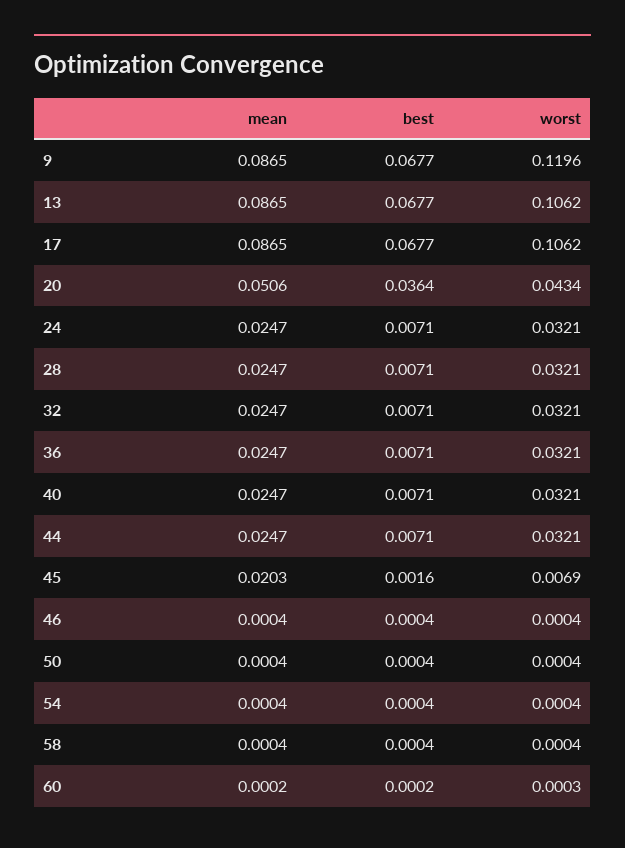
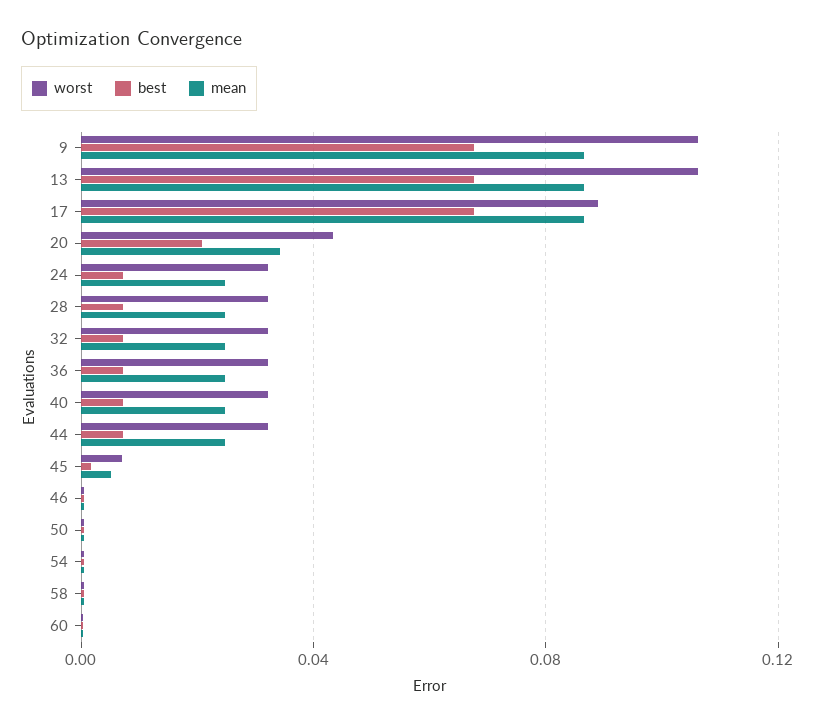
  {
    "mean": {
      "9": 0.0865,
      "13": 0.0865,
      "17": 0.0865,
-     "20": 0.0506,
+     "20": 0.035,
      "24": 0.0247,
      "28": 0.0247,
      "32": 0.0247,
      "36": 0.0247,
      "40": 0.0247,
      "44": 0.0247,
-     "45": 0.0203,
+     "45": 0.005,
      "46": 0.0004,
      "50": 0.0004,
      "54": 0.0004,
      "58": 0.0004,
      "60": 0.0002
    },
    "best": {
      "9": 0.0677,
      "13": 0.0677,
      "17": 0.0677,
-     "20": 0.0364,
+     "20": 0.02,
      "24": 0.0071,
      "28": 0.0071,
      "32": 0.0071,
      "36": 0.0071,
      "40": 0.0071,
      "44": 0.0071,
      "45": 0.0016,
      "46": 0.0004,
      "50": 0.0004,
      "54": 0.0004,
      "58": 0.0004,
      "60": 0.0002
    },
    "worst": {
-     "9": 0.1196,
+     "9": 0.105,
      "13": 0.1062,
-     "17": 0.1062,
+     "17": 0.09,
      "20": 0.0434,
      "24": 0.0321,
      "28": 0.0321,
      "32": 0.0321,
      "36": 0.0321,
      "40": 0.0321,
      "44": 0.0321,
      "45": 0.0069,
      "46": 0.0004,
      "50": 0.0004,
      "54": 0.0004,
      "58": 0.0004,
      "60": 0.0003
    }
  }

